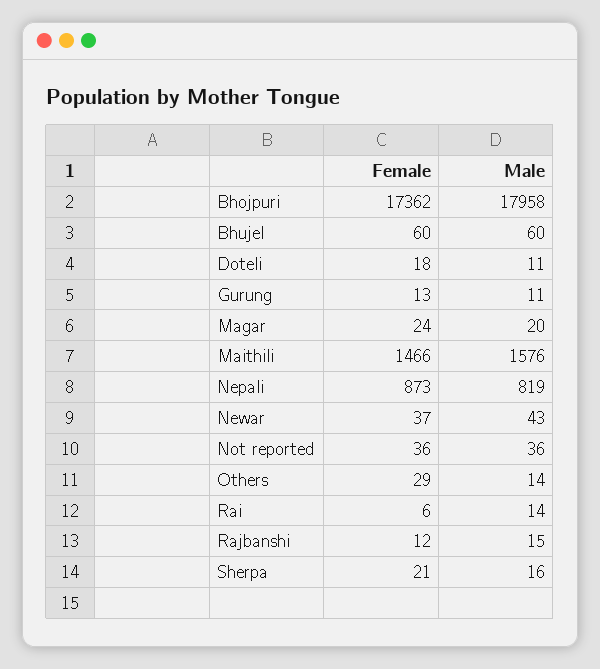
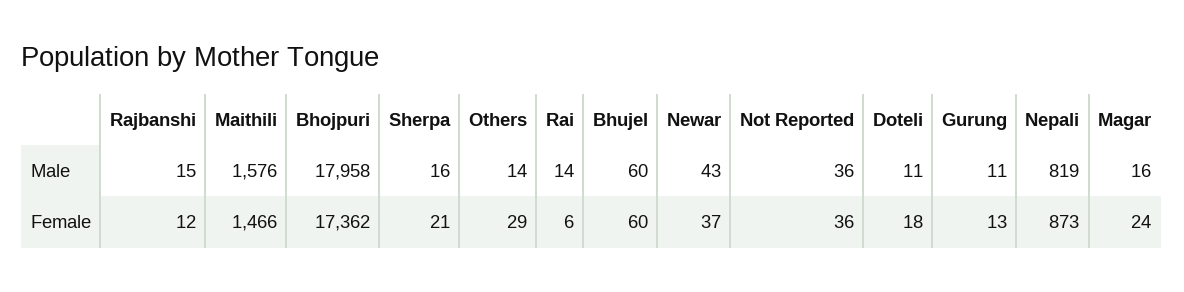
  {
    "Female": {
      "Bhojpuri": 17362,
      "Bhujel": 60,
      "Doteli": 18,
      "Gurung": 13,
      "Magar": 24,
      "Maithili": 1466,
      "Nepali": 873,
      "Newar": 37,
      "Not reported": 36,
      "Others": 29,
      "Rai": 6,
      "Rajbanshi": 12,
      "Sherpa": 21
    },
    "Male": {
      "Bhojpuri": 17958,
      "Bhujel": 60,
      "Doteli": 11,
      "Gurung": 11,
-     "Magar": 20,
+     "Magar": 16,
      "Maithili": 1576,
      "Nepali": 819,
      "Newar": 43,
      "Not reported": 36,
      "Others": 14,
      "Rai": 14,
      "Rajbanshi": 15,
      "Sherpa": 16
    }
  }

